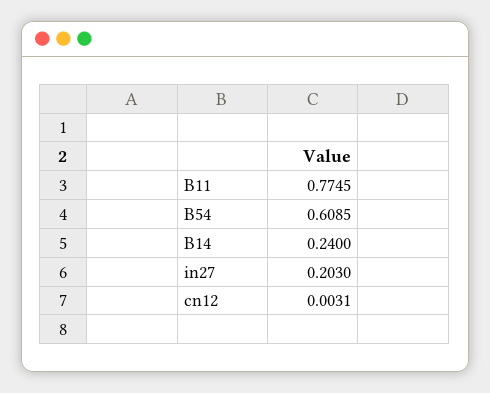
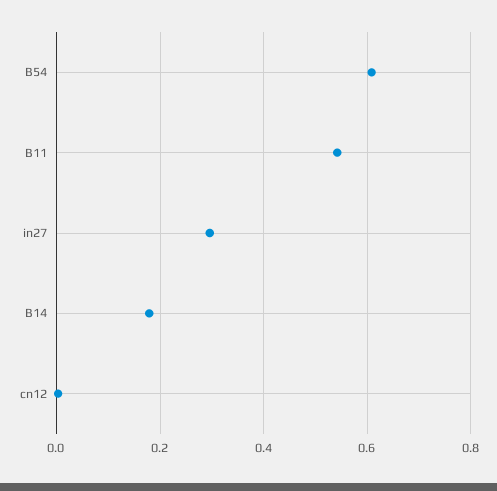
  {
-   "B11": 0.7745,
+   "B11": 0.54,
    "B54": 0.6085,
-   "B14": 0.24,
+   "B14": 0.18,
-   "in27": 0.203,
+   "in27": 0.3,
    "cn12": 0.0031
  }

